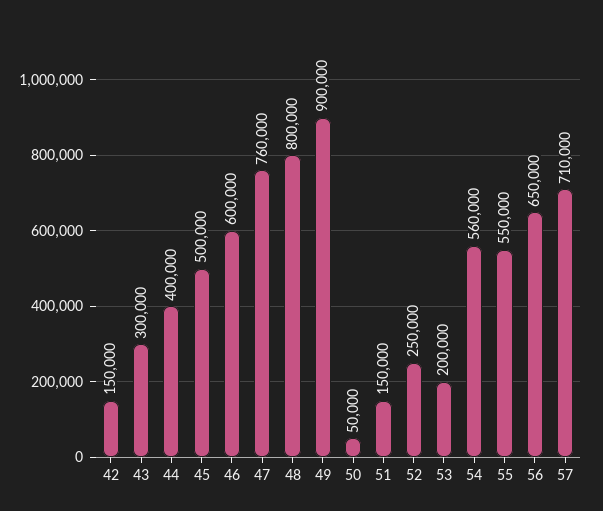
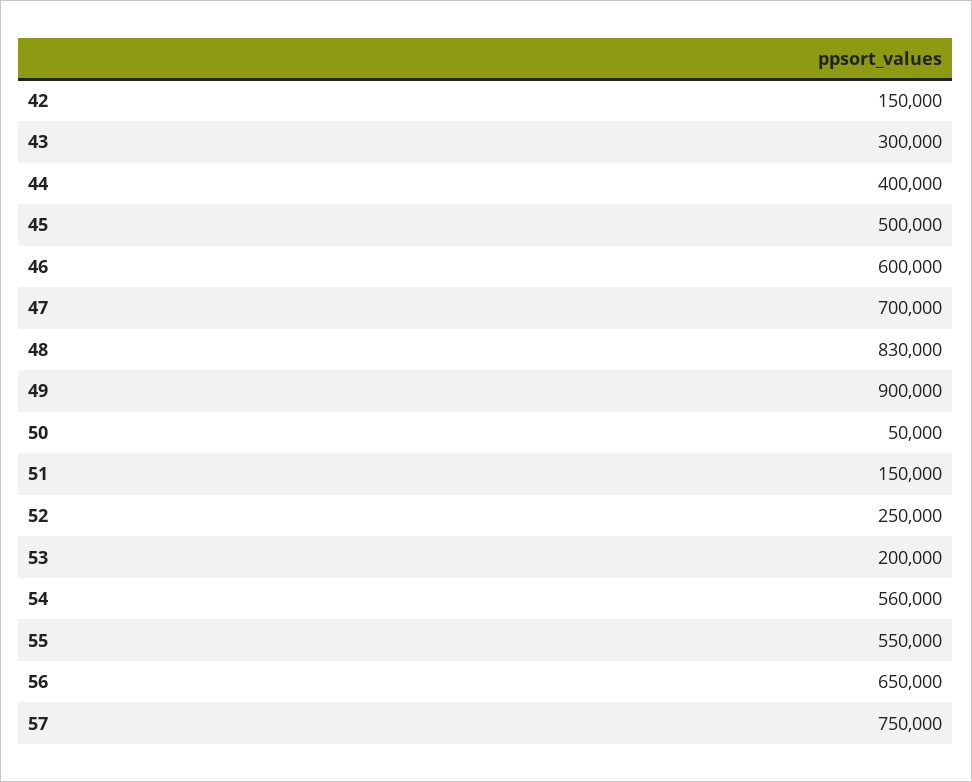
  {
    "42": 150000,
    "43": 300000,
    "44": 400000,
    "45": 500000,
    "46": 600000,
-   "47": 760000,
+   "47": 700000,
-   "48": 800000,
+   "48": 830000,
    "49": 900000,
    "50": 50000,
    "51": 150000,
    "52": 250000,
    "53": 200000,
    "54": 560000,
    "55": 550000,
    "56": 650000,
-   "57": 710000
+   "57": 750000
  }

